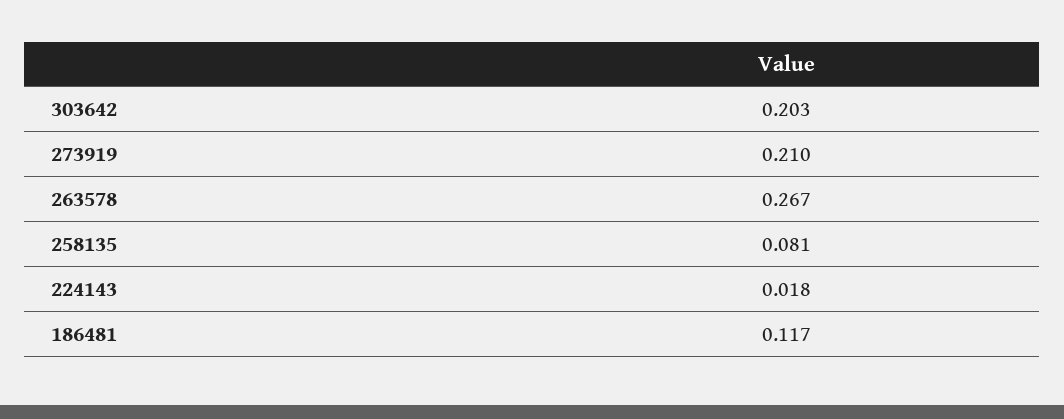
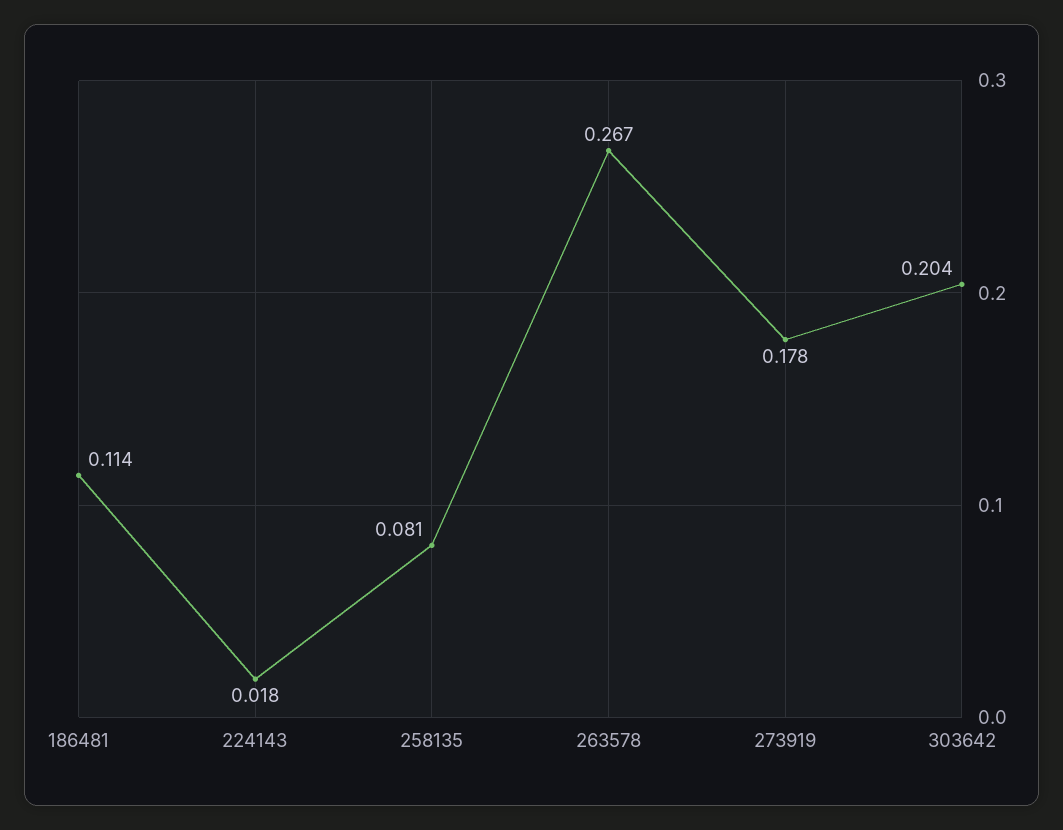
  {
-   "303642": 0.203,
+   "303642": 0.204,
-   "273919": 0.21,
+   "273919": 0.178,
    "263578": 0.267,
    "258135": 0.081,
    "224143": 0.018,
-   "186481": 0.117
+   "186481": 0.114
  }

